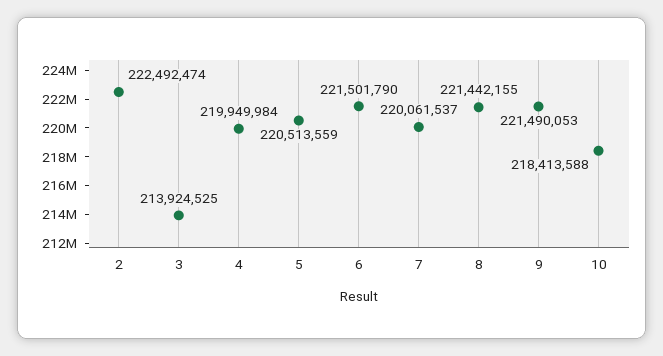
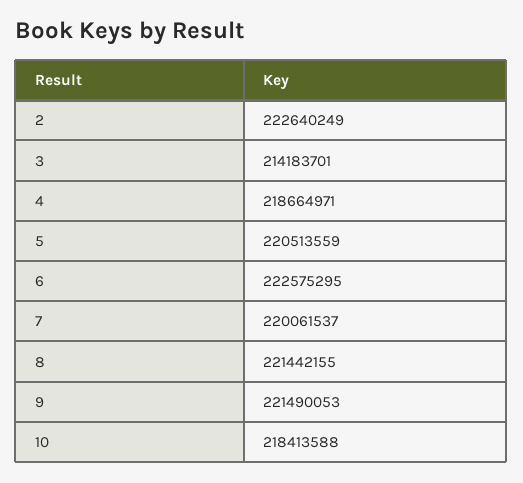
  {
-   "2": 222492474,
+   "2": 222640249,
-   "3": 213924525,
+   "3": 214183701,
-   "4": 219949984,
+   "4": 218664971,
    "5": 220513559,
-   "6": 221501790,
+   "6": 222575295,
    "7": 220061537,
    "8": 221442155,
    "9": 221490053,
    "10": 218413588
  }

